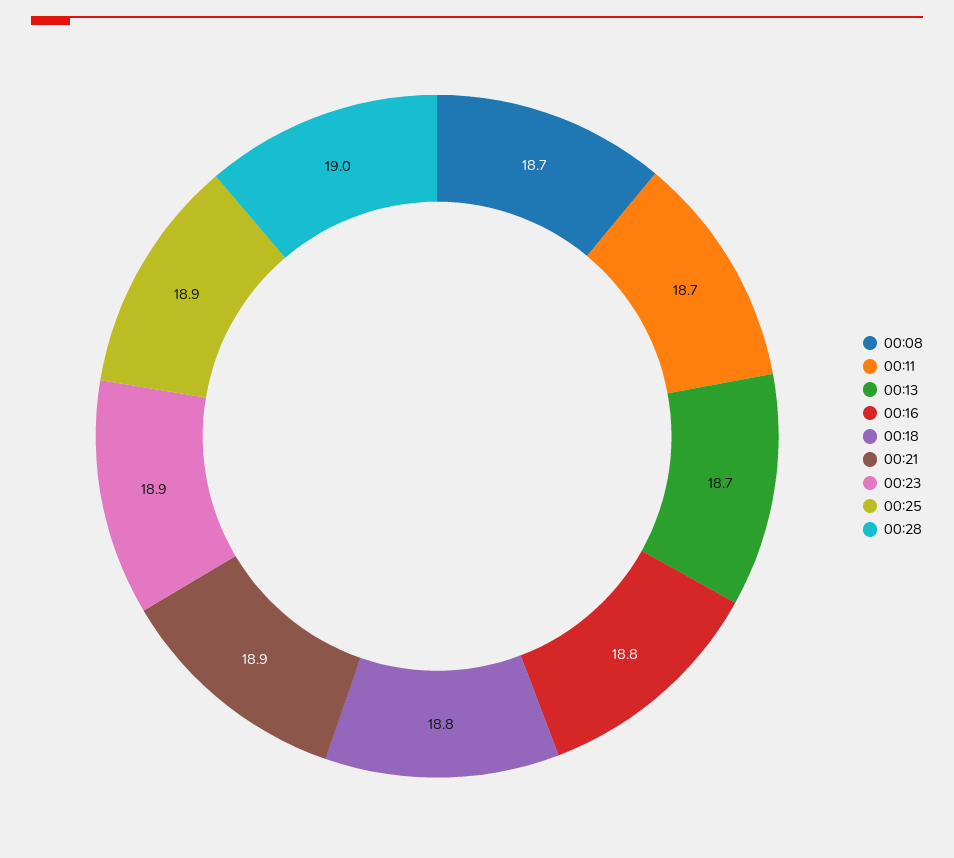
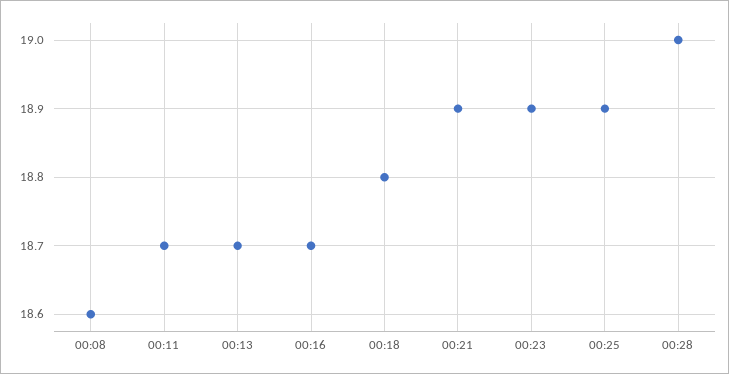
  {
-   "00:08": 18.7,
+   "00:08": 18.6,
    "00:11": 18.7,
    "00:13": 18.7,
-   "00:16": 18.8,
+   "00:16": 18.7,
    "00:18": 18.8,
    "00:21": 18.9,
    "00:23": 18.9,
    "00:25": 18.9,
    "00:28": 19
  }

